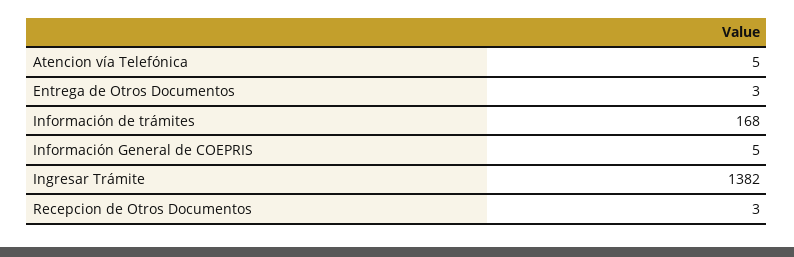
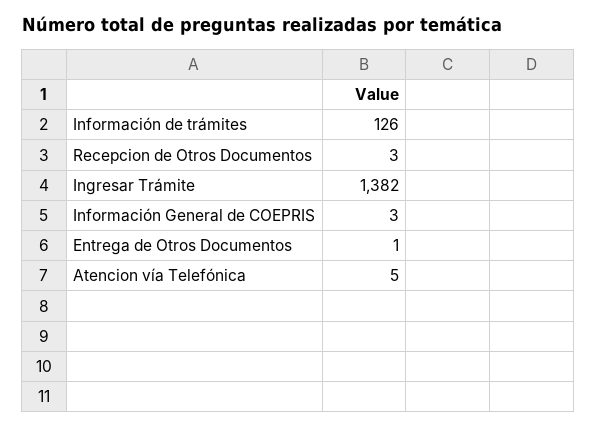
  {
    "Atencion vía Telefónica": 5,
-   "Entrega de Otros Documentos": 3,
+   "Entrega de Otros Documentos": 1,
-   "Información de trámites": 168,
+   "Información de trámites": 126,
-   "Información General de COEPRIS": 5,
+   "Información General de COEPRIS": 3,
    "Ingresar Trámite": 1382,
    "Recepcion de Otros Documentos": 3
  }

